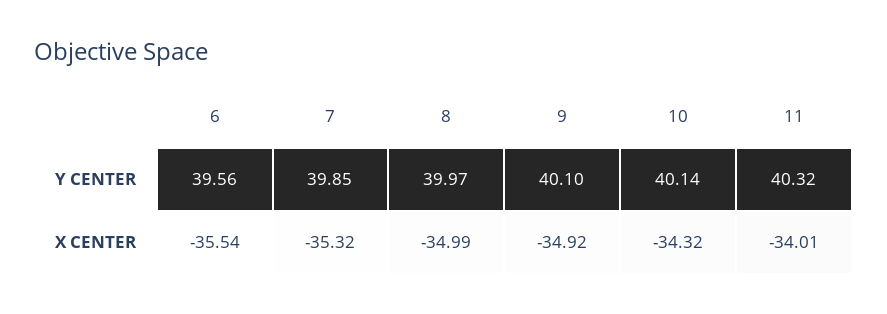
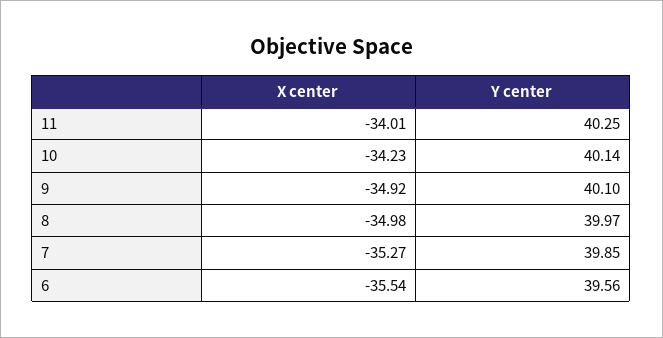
  {
    "6": {
      "Y CENTER": 39.56,
      "X CENTER": -35.54
    },
    "7": {
      "Y CENTER": 39.85,
-     "X CENTER": -35.32
+     "X CENTER": -35.27
    },
    "8": {
      "Y CENTER": 39.97,
-     "X CENTER": -34.99
+     "X CENTER": -34.98
    },
    "9": {
      "Y CENTER": 40.1,
      "X CENTER": -34.92
    },
    "10": {
      "Y CENTER": 40.14,
-     "X CENTER": -34.32
+     "X CENTER": -34.23
    },
    "11": {
-     "Y CENTER": 40.32,
+     "Y CENTER": 40.25,
      "X CENTER": -34.01
    }
  }

